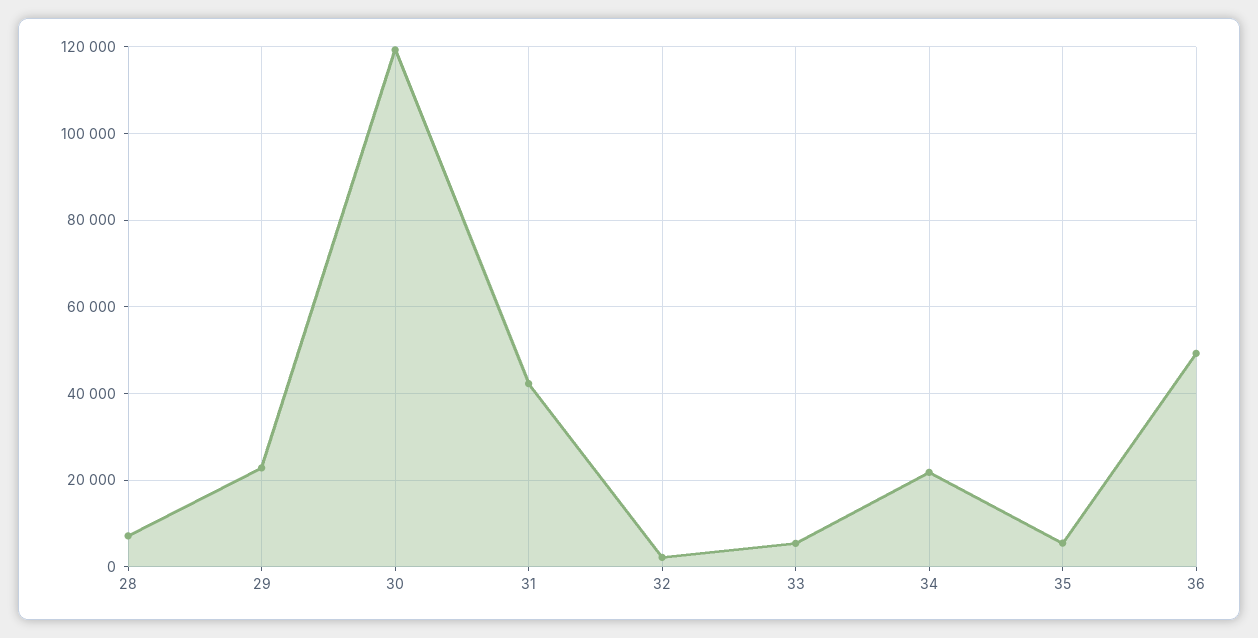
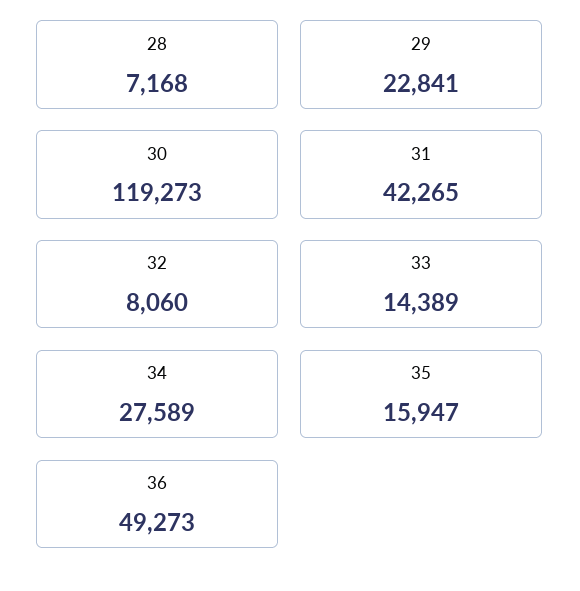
  {
    "28": 7168,
    "29": 22841,
    "30": 119273,
    "31": 42265,
-   "32": 2000,
+   "32": 8060,
-   "33": 6000,
+   "33": 14389,
-   "34": 22000,
+   "34": 27589,
-   "35": 6000,
+   "35": 15947,
    "36": 49273
  }

